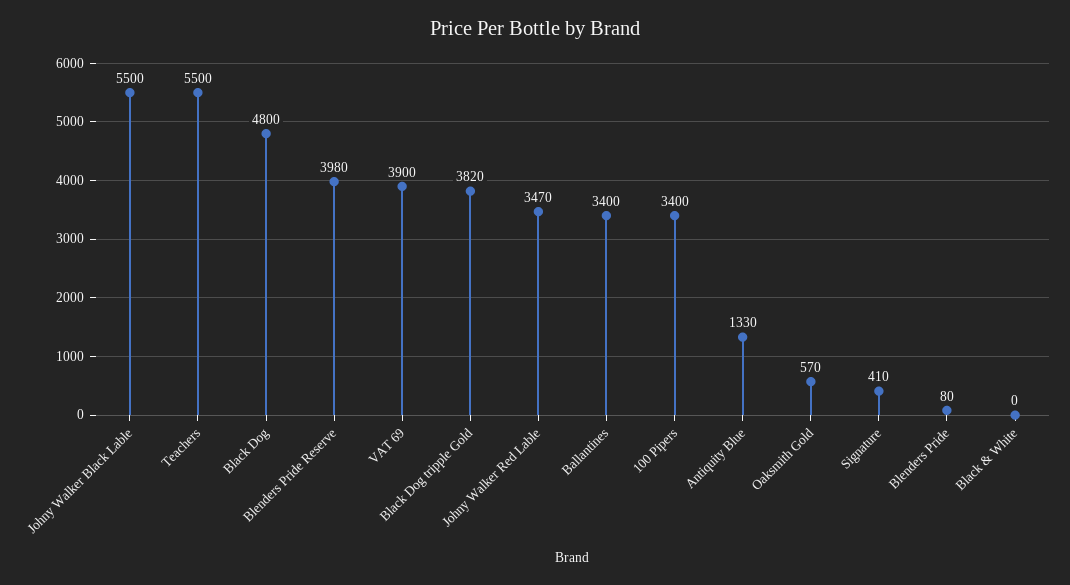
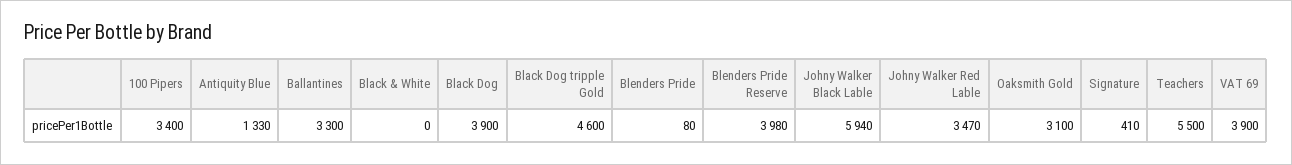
  {
-   "Johny Walker Black Lable": 5500,
+   "Johny Walker Black Lable": 5940,
    "Teachers": 5500,
-   "Black Dog": 4800,
+   "Black Dog": 3900,
    "Blenders Pride Reserve": 3980,
    "VAT 69": 3900,
-   "Black Dog tripple Gold": 3820,
+   "Black Dog tripple Gold": 4600,
    "Johny Walker Red Lable": 3470,
-   "Ballantines": 3400,
+   "Ballantines": 3300,
    "100 Pipers": 3400,
    "Antiquity Blue": 1330,
-   "Oaksmith Gold": 570,
+   "Oaksmith Gold": 3100,
    "Signature": 410,
    "Blenders Pride": 80,
    "Black & White": 0
  }

